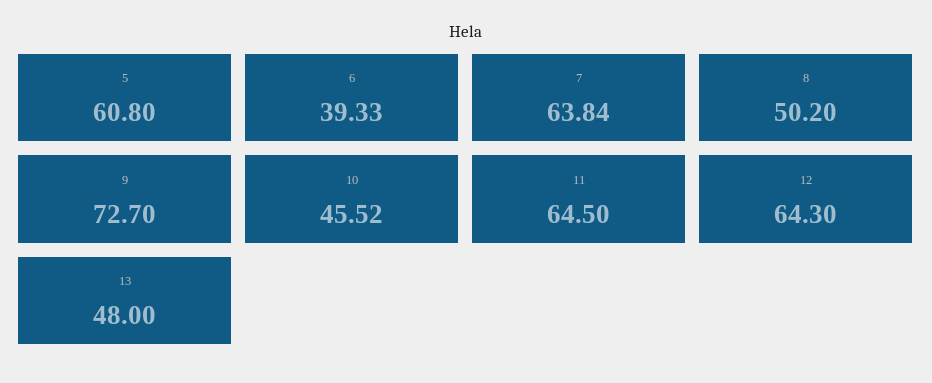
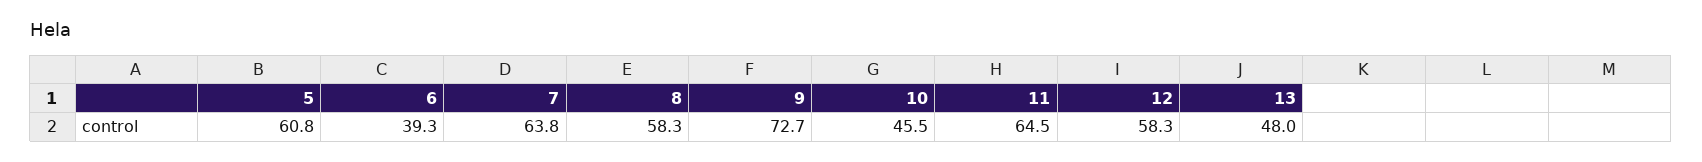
  {
    "5": 60.8,
    "6": 39.33,
    "7": 63.84,
-   "8": 50.2,
+   "8": 58.3,
    "9": 72.7,
    "10": 45.52,
    "11": 64.5,
-   "12": 64.3,
+   "12": 58.3,
    "13": 48
  }

